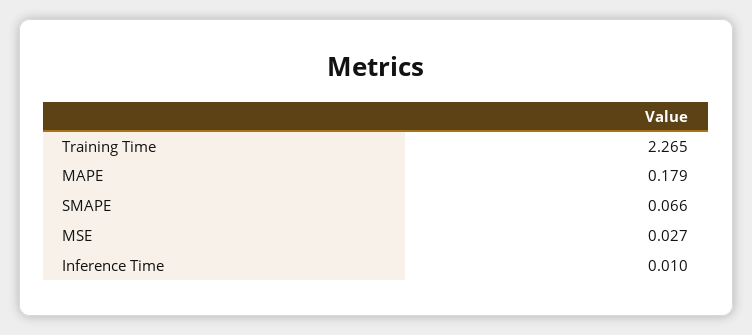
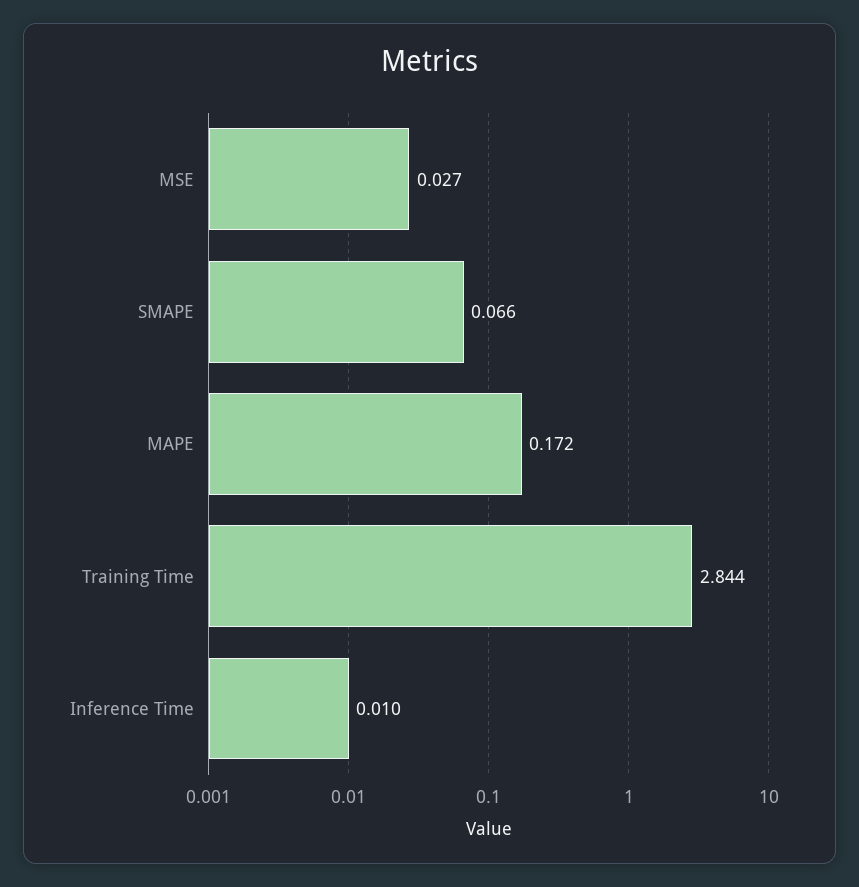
  {
-   "Training Time": 2.265,
+   "Training Time": 2.844,
-   "MAPE": 0.179,
+   "MAPE": 0.172,
    "SMAPE": 0.066,
    "MSE": 0.027,
    "Inference Time": 0.01
  }

